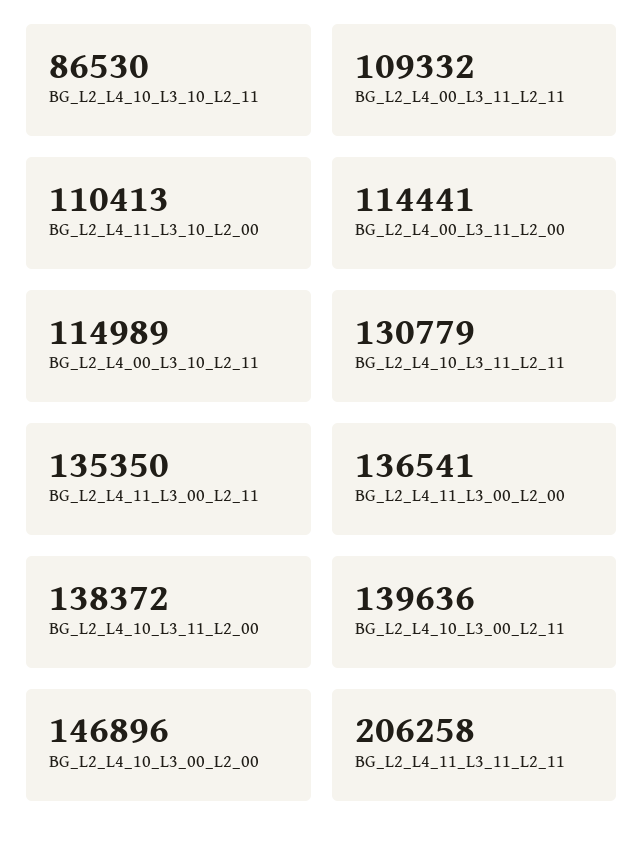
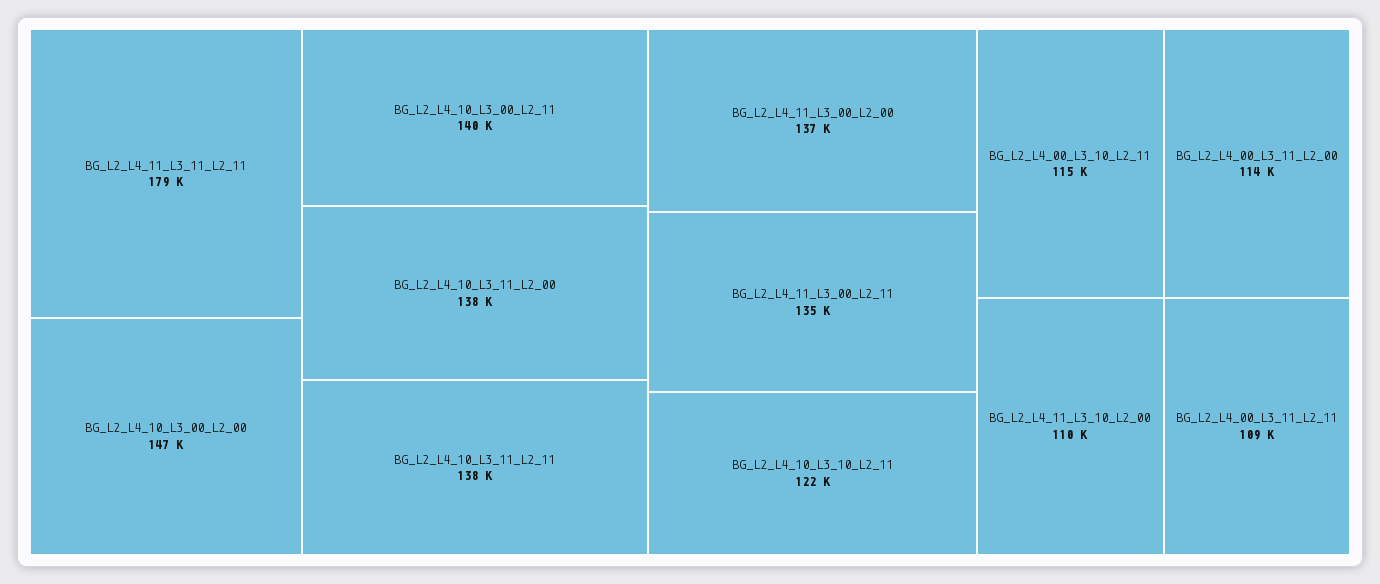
  {
-   "BG_L2_L4_10_L3_10_L2_11": 86530,
+   "BG_L2_L4_10_L3_10_L2_11": 122000,
    "BG_L2_L4_00_L3_11_L2_11": 109332,
    "BG_L2_L4_11_L3_10_L2_00": 110413,
    "BG_L2_L4_00_L3_11_L2_00": 114441,
    "BG_L2_L4_00_L3_10_L2_11": 114989,
-   "BG_L2_L4_10_L3_11_L2_11": 130779,
+   "BG_L2_L4_10_L3_11_L2_11": 138000,
    "BG_L2_L4_11_L3_00_L2_11": 135350,
    "BG_L2_L4_11_L3_00_L2_00": 136541,
    "BG_L2_L4_10_L3_11_L2_00": 138372,
    "BG_L2_L4_10_L3_00_L2_11": 139636,
    "BG_L2_L4_10_L3_00_L2_00": 146896,
-   "BG_L2_L4_11_L3_11_L2_11": 206258
+   "BG_L2_L4_11_L3_11_L2_11": 179000
  }

